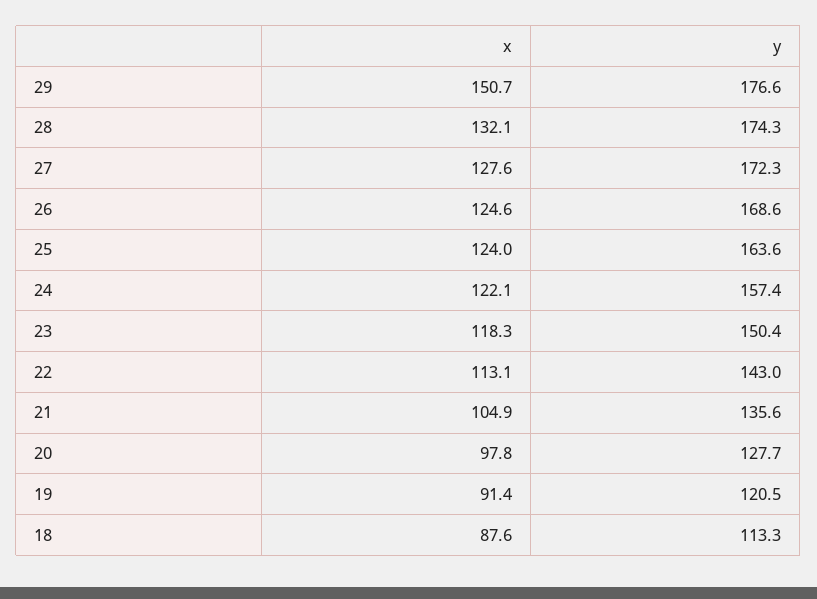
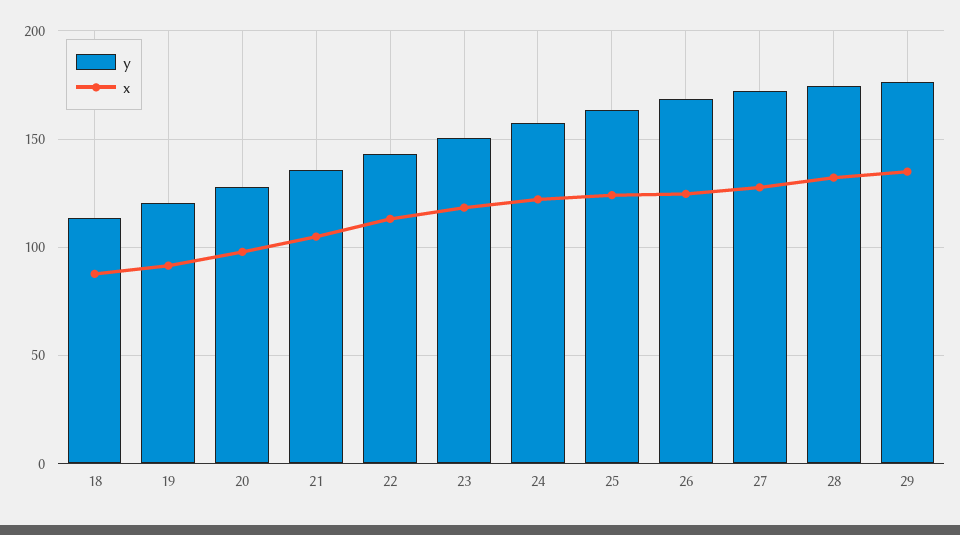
  {
    "x": {
-     "29": 150.7,
+     "29": 135,
      "28": 132.1,
      "27": 127.6,
      "26": 124.6,
      "25": 124,
      "24": 122.1,
      "23": 118.3,
      "22": 113.1,
      "21": 104.9,
      "20": 97.8,
      "19": 91.4,
      "18": 87.6
    },
    "y": {
      "29": 176.6,
      "28": 174.3,
      "27": 172.3,
      "26": 168.6,
      "25": 163.6,
      "24": 157.4,
      "23": 150.4,
      "22": 143,
      "21": 135.6,
      "20": 127.7,
      "19": 120.5,
      "18": 113.3
    }
  }

